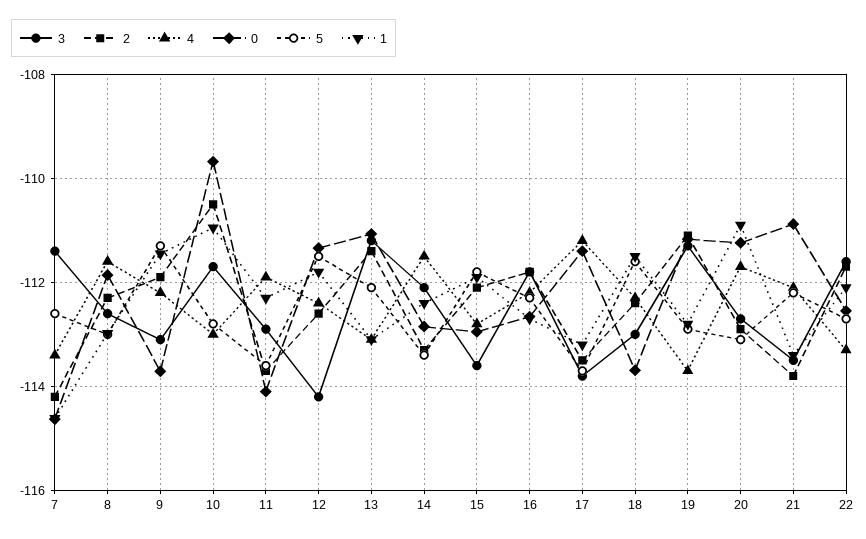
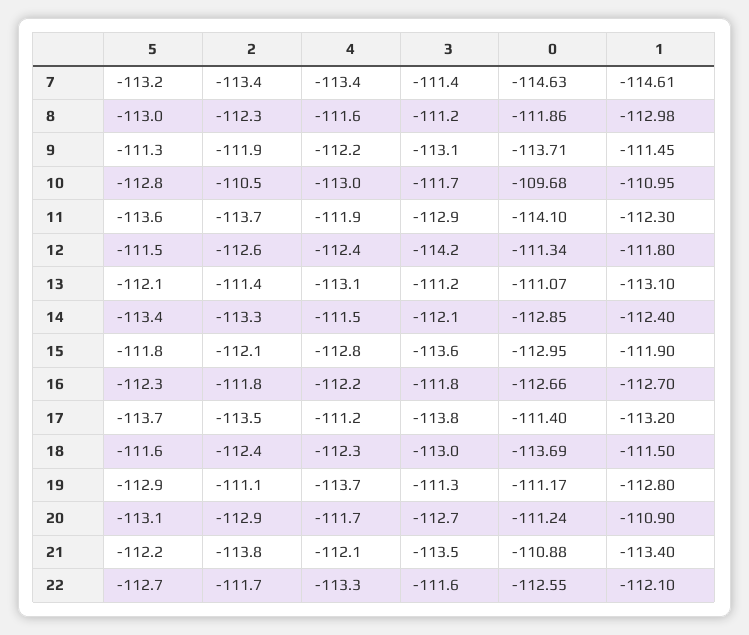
  {
    "3": {
      "7": -111.4,
-     "8": -112.6,
+     "8": -111.2,
      "9": -113.1,
      "10": -111.7,
      "11": -112.9,
      "12": -114.2,
      "13": -111.2,
      "14": -112.1,
      "15": -113.6,
      "16": -111.8,
      "17": -113.8,
      "18": -113,
      "19": -111.3,
      "20": -112.7,
      "21": -113.5,
      "22": -111.6
    },
    "2": {
-     "7": -114.2,
+     "7": -113.4,
      "8": -112.3,
      "9": -111.9,
      "10": -110.5,
      "11": -113.7,
      "12": -112.6,
      "13": -111.4,
      "14": -113.3,
      "15": -112.1,
      "16": -111.8,
      "17": -113.5,
      "18": -112.4,
      "19": -111.1,
      "20": -112.9,
      "21": -113.8,
      "22": -111.7
    },
    "4": {
      "7": -113.4,
      "8": -111.6,
      "9": -112.2,
      "10": -113,
      "11": -111.9,
      "12": -112.4,
      "13": -113.1,
      "14": -111.5,
      "15": -112.8,
      "16": -112.2,
      "17": -111.2,
      "18": -112.3,
      "19": -113.7,
      "20": -111.7,
      "21": -112.1,
      "22": -113.3
    },
    "0": {
      "7": -114.63,
      "8": -111.86,
      "9": -113.71,
      "10": -109.68,
      "11": -114.1,
      "12": -111.34,
      "13": -111.07,
      "14": -112.85,
      "15": -112.95,
      "16": -112.66,
      "17": -111.4,
      "18": -113.69,
      "19": -111.17,
      "20": -111.24,
      "21": -110.88,
      "22": -112.55
    },
    "5": {
-     "7": -112.6,
+     "7": -113.2,
      "8": -113,
      "9": -111.3,
      "10": -112.8,
      "11": -113.6,
      "12": -111.5,
      "13": -112.1,
      "14": -113.4,
      "15": -111.8,
      "16": -112.3,
      "17": -113.7,
      "18": -111.6,
      "19": -112.9,
      "20": -113.1,
      "21": -112.2,
      "22": -112.7
    },
    "1": {
      "7": -114.61,
      "8": -112.98,
      "9": -111.45,
      "10": -110.95,
      "11": -112.3,
      "12": -111.8,
      "13": -113.1,
      "14": -112.4,
      "15": -111.9,
      "16": -112.7,
      "17": -113.2,
      "18": -111.5,
      "19": -112.8,
      "20": -110.9,
      "21": -113.4,
      "22": -112.1
    }
  }

